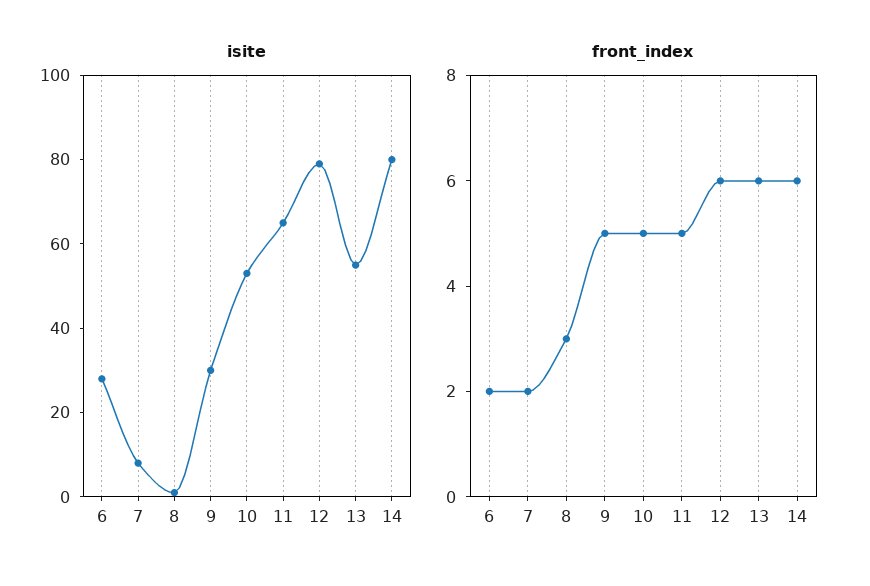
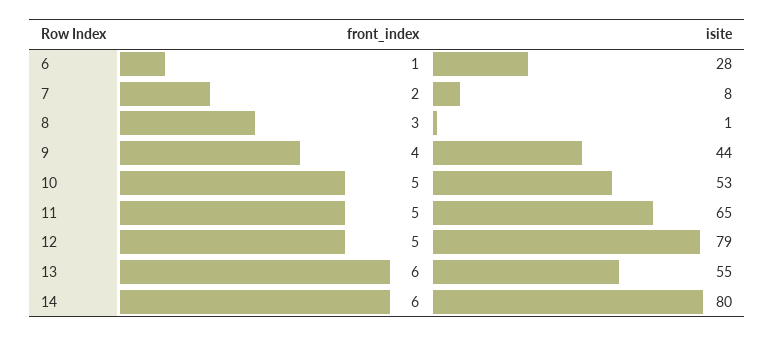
  {
    "isite": {
      "6": 28,
      "7": 8,
      "8": 1,
-     "9": 30,
+     "9": 44,
      "10": 53,
      "11": 65,
      "12": 79,
      "13": 55,
      "14": 80
    },
    "front_index": {
-     "6": 2,
+     "6": 1,
      "7": 2,
      "8": 3,
-     "9": 5,
+     "9": 4,
      "10": 5,
      "11": 5,
-     "12": 6,
+     "12": 5,
      "13": 6,
      "14": 6
    }
  }

